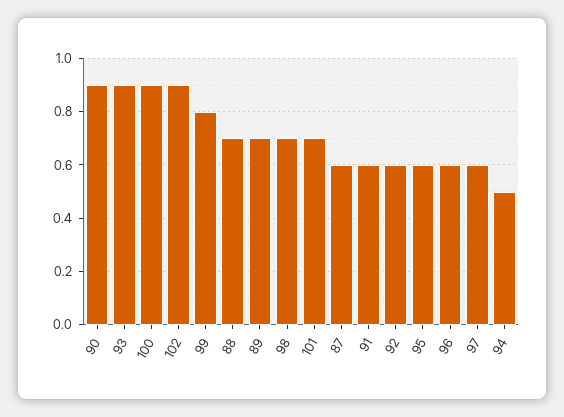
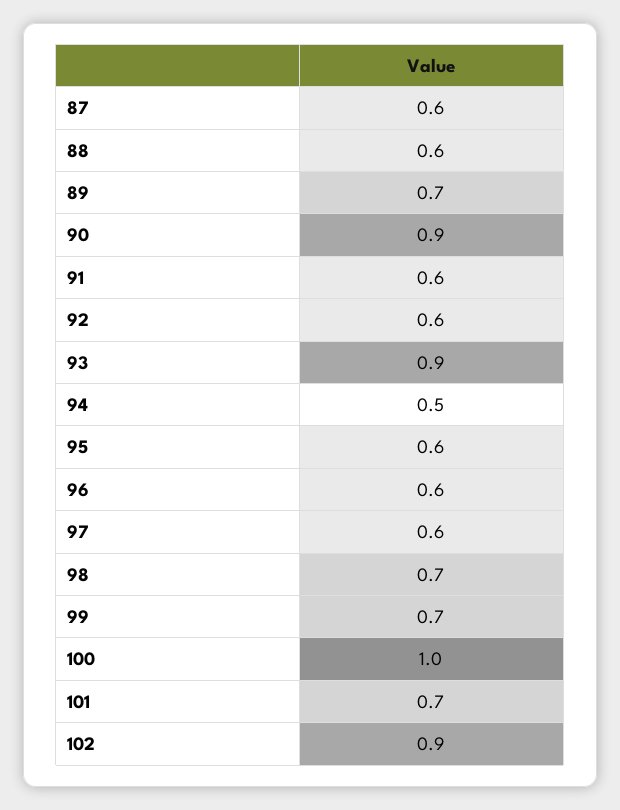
  {
    "90": 0.9,
    "93": 0.9,
-   "100": 0.9,
+   "100": 1,
    "102": 0.9,
-   "99": 0.8,
+   "99": 0.7,
-   "88": 0.7,
+   "88": 0.6,
    "89": 0.7,
    "98": 0.7,
    "101": 0.7,
    "87": 0.6,
    "91": 0.6,
    "92": 0.6,
    "95": 0.6,
    "96": 0.6,
    "97": 0.6,
    "94": 0.5
  }

